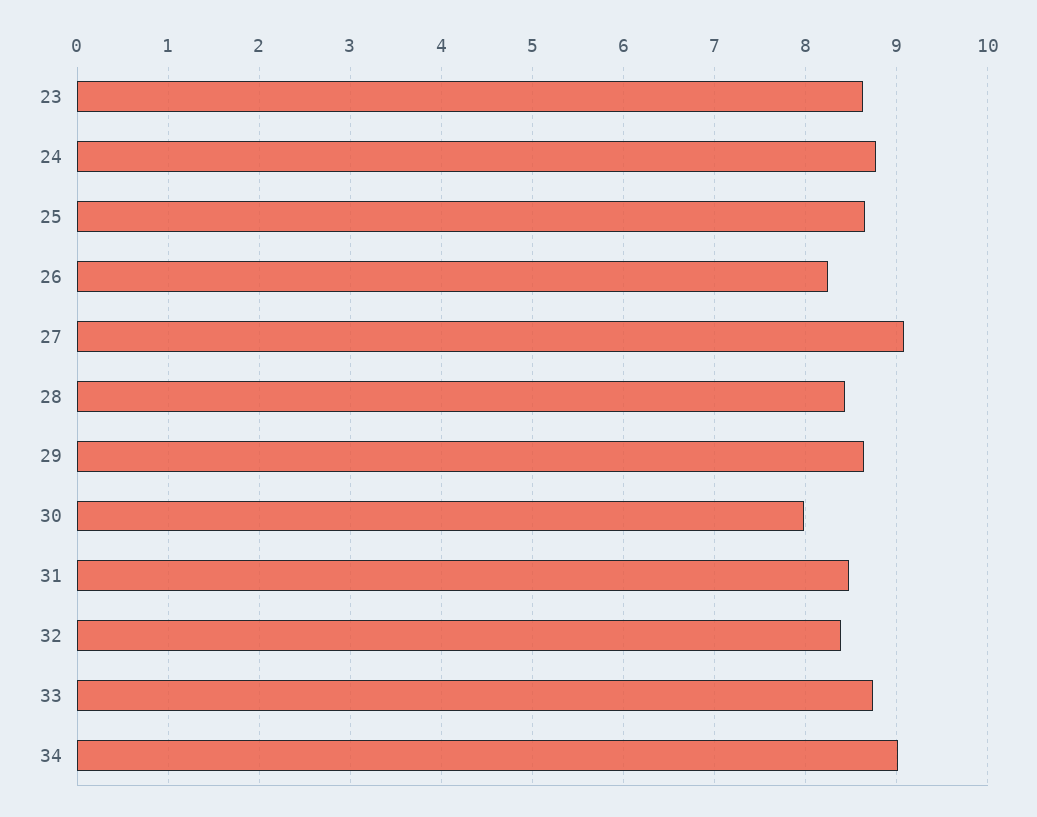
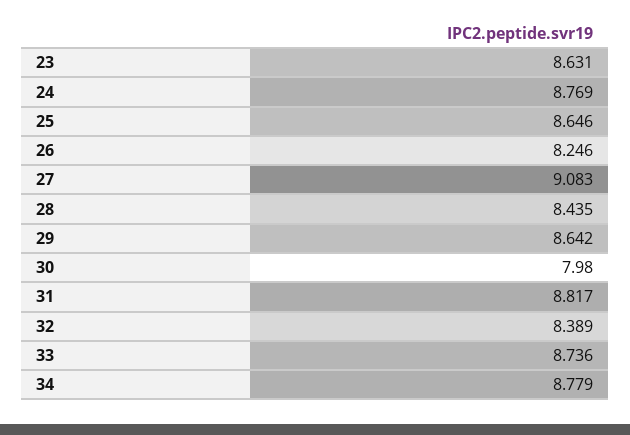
  {
    "23": 8.631,
    "24": 8.769,
    "25": 8.646,
    "26": 8.246,
    "27": 9.083,
    "28": 8.435,
    "29": 8.642,
    "30": 7.98,
-   "31": 8.5,
+   "31": 8.817,
    "32": 8.389,
    "33": 8.736,
-   "34": 9
+   "34": 8.779
  }

